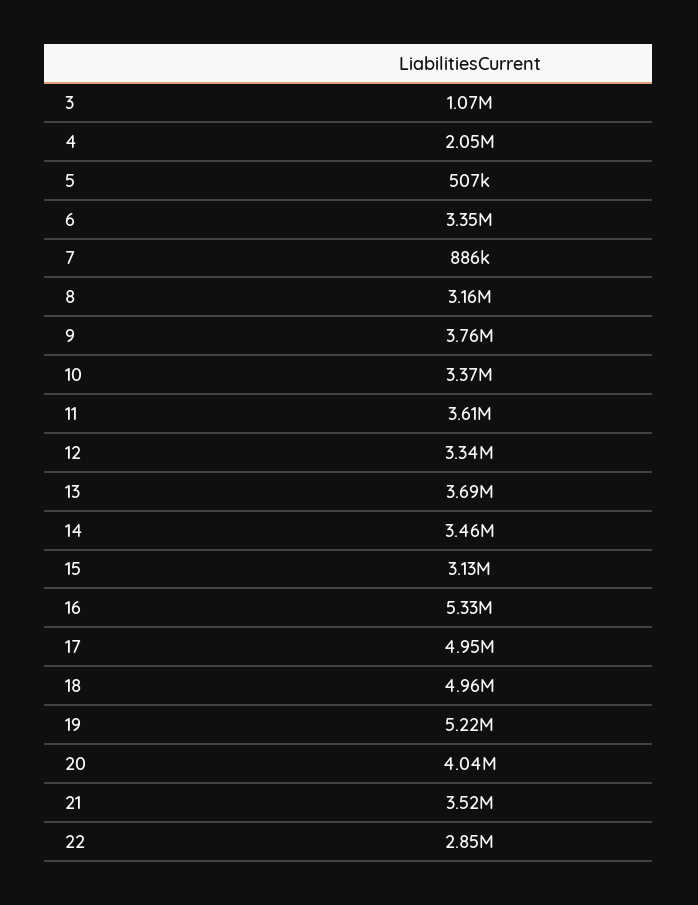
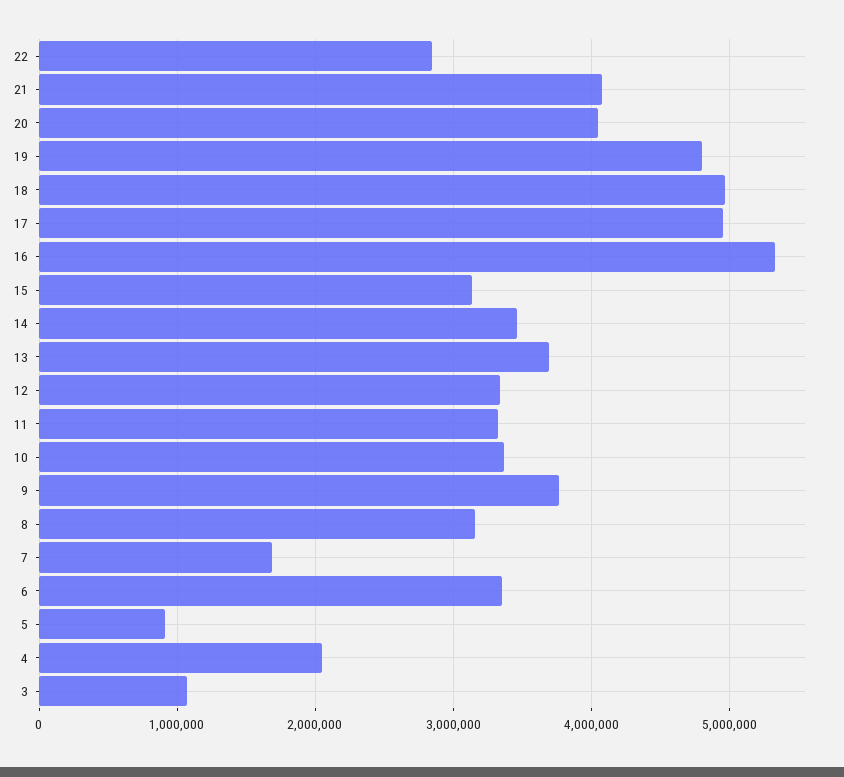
  {
    "3": 1070000,
    "4": 2050000,
-   "5": 507000,
+   "5": 900000,
    "6": 3350000,
-   "7": 886000,
+   "7": 1700000,
    "8": 3160000,
    "9": 3760000,
    "10": 3370000,
-   "11": 3610000,
+   "11": 3300000,
    "12": 3340000,
    "13": 3690000,
    "14": 3460000,
    "15": 3130000,
    "16": 5330000,
    "17": 4950000,
    "18": 4960000,
-   "19": 5220000,
+   "19": 4800000,
    "20": 4040000,
-   "21": 3520000,
+   "21": 4100000,
    "22": 2850000
  }

